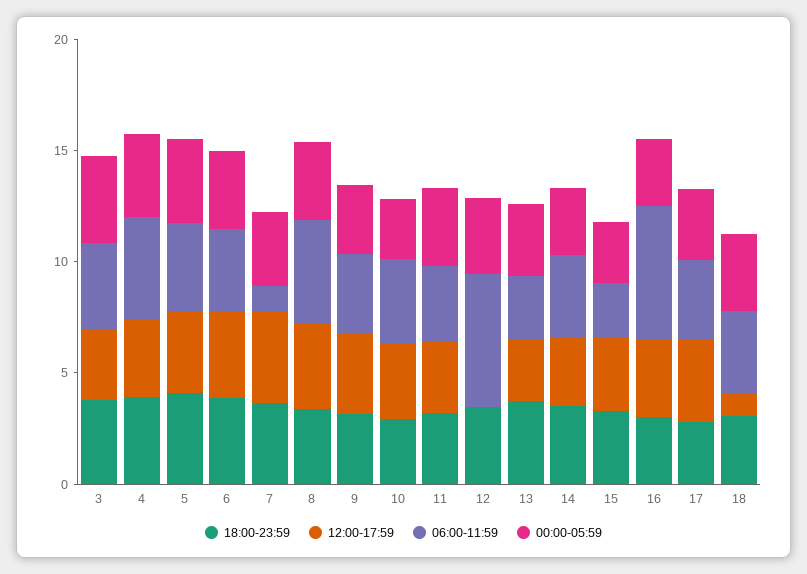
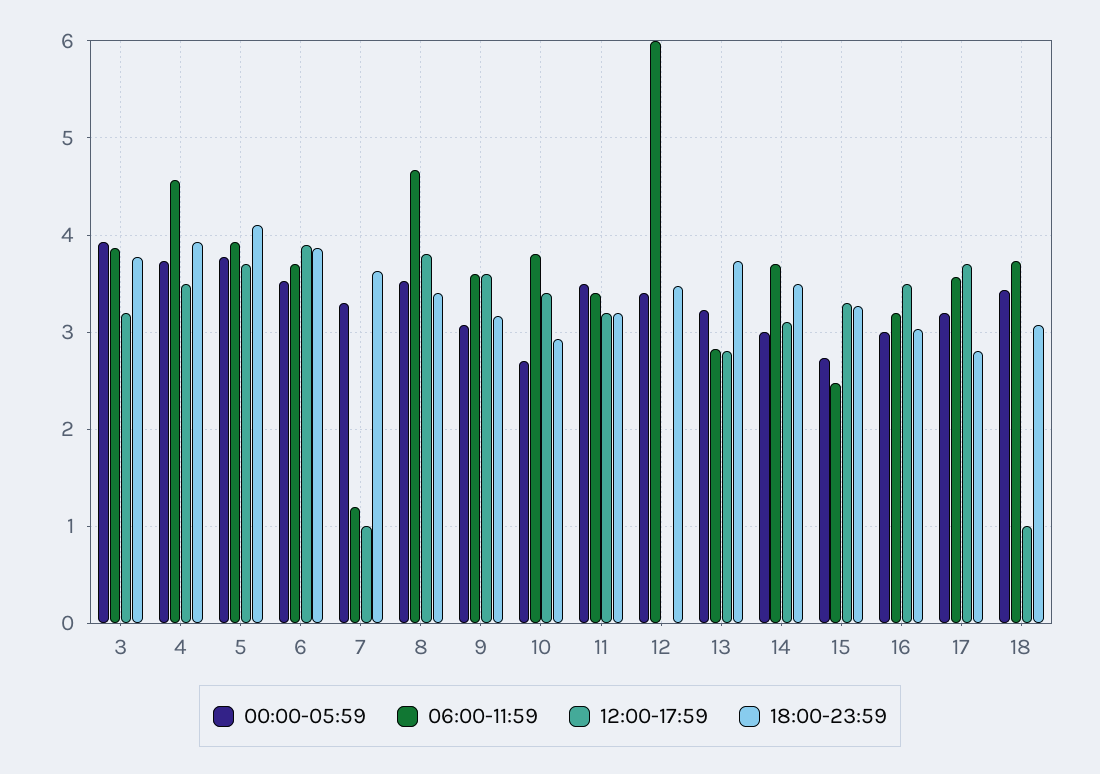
  {
    "18:00-23:59": {
      "3": 3.8,
      "4": 3.9,
      "5": 4.1,
      "6": 3.9,
      "7": 3.6,
      "8": 3.4,
      "9": 3.2,
      "10": 2.9,
      "11": 3.2,
      "12": 3.5,
      "13": 3.7,
      "14": 3.5,
      "15": 3.3,
      "16": 3,
      "17": 2.8,
      "18": 3.1
    },
    "12:00-17:59": {
      "3": 3.2,
      "4": 3.5,
      "5": 3.7,
      "6": 3.9,
-     "7": 4,
+     "7": 1,
      "8": 3.8,
      "9": 3.6,
      "10": 3.4,
      "11": 3.2,
      "12": 0,
      "13": 2.8,
      "14": 3.1,
      "15": 3.3,
      "16": 3.5,
      "17": 3.7,
      "18": 1
    },
    "06:00-11:59": {
      "3": 3.9,
      "4": 4.6,
      "5": 3.9,
      "6": 3.7,
      "7": 1.2,
      "8": 4.7,
      "9": 3.6,
      "10": 3.8,
      "11": 3.4,
      "12": 6,
      "13": 2.8,
      "14": 3.7,
      "15": 2.5,
-     "16": 6,
+     "16": 3.2,
      "17": 3.6,
      "18": 3.7
    },
    "00:00-05:59": {
      "3": 3.9,
      "4": 3.7,
      "5": 3.8,
      "6": 3.5,
      "7": 3.3,
      "8": 3.5,
      "9": 3.1,
      "10": 2.7,
      "11": 3.5,
      "12": 3.4,
      "13": 3.2,
      "14": 3,
      "15": 2.7,
      "16": 3,
      "17": 3.2,
      "18": 3.4
    }
  }

